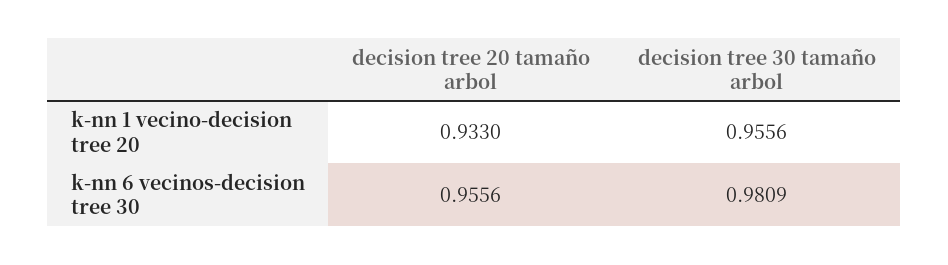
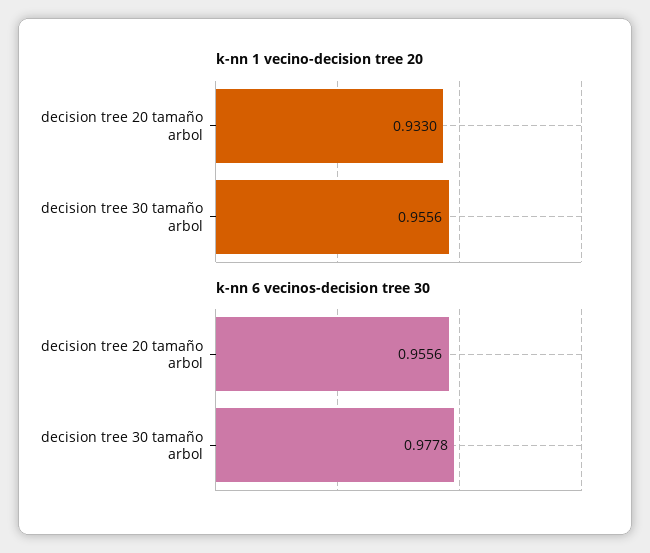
  {
    "k-nn 1 vecino-decision tree 20": {
      "decision tree 20 tamaño arbol": 0.933,
      "decision tree 30 tamaño arbol": 0.9556
    },
    "k-nn 6 vecinos-decision tree 30": {
      "decision tree 20 tamaño arbol": 0.9556,
-     "decision tree 30 tamaño arbol": 0.9809
+     "decision tree 30 tamaño arbol": 0.9778
    }
  }

